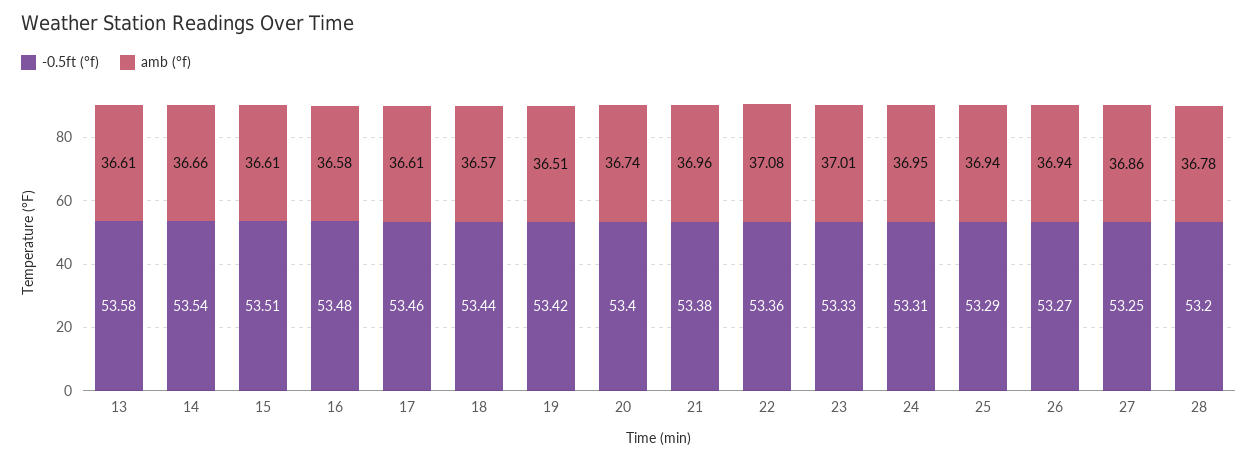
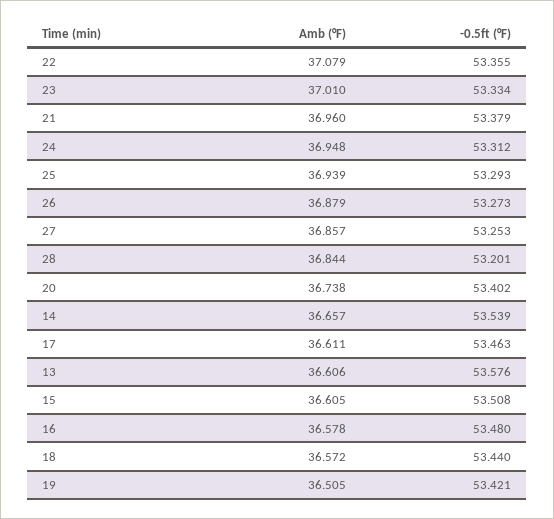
  {
    "-0.5ft (°f)": {
      "13": 53.576,
      "14": 53.539,
      "15": 53.508,
      "16": 53.48,
      "17": 53.463,
      "18": 53.44,
      "19": 53.421,
      "20": 53.402,
      "21": 53.379,
      "22": 53.355,
      "23": 53.334,
      "24": 53.312,
      "25": 53.293,
      "26": 53.273,
      "27": 53.253,
      "28": 53.201
    },
    "amb (°f)": {
      "13": 36.606,
      "14": 36.657,
      "15": 36.605,
      "16": 36.578,
      "17": 36.611,
      "18": 36.572,
      "19": 36.505,
      "20": 36.738,
      "21": 36.96,
      "22": 37.079,
      "23": 37.01,
      "24": 36.948,
      "25": 36.939,
-     "26": 36.94,
+     "26": 36.879,
      "27": 36.857,
-     "28": 36.78
+     "28": 36.844
    }
  }

